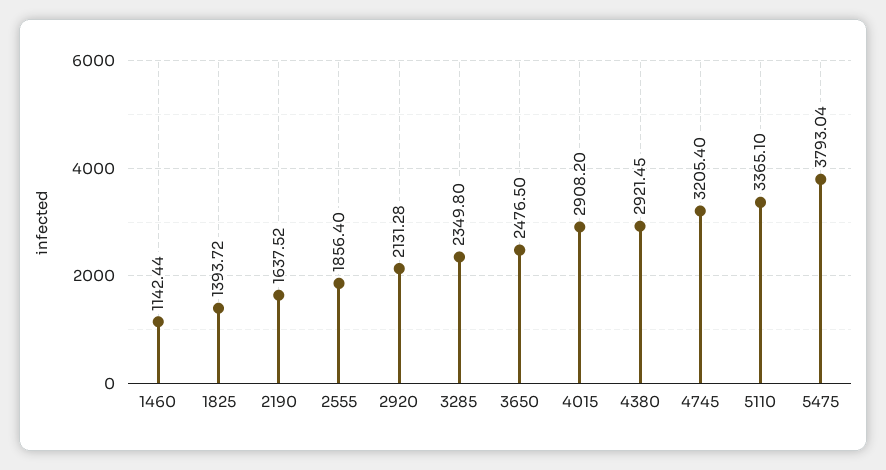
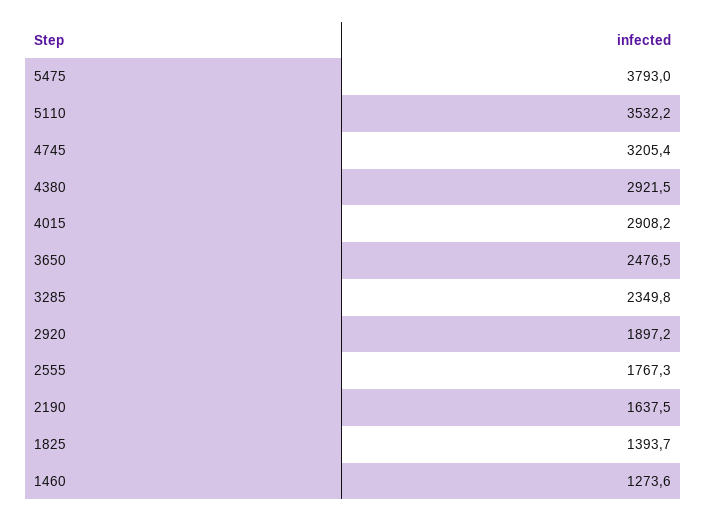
  {
-   "1460": 1142.44,
+   "1460": 1273.6,
    "1825": 1393.72,
    "2190": 1637.52,
-   "2555": 1856.4,
+   "2555": 1767.3,
-   "2920": 2131.28,
+   "2920": 1897.2,
    "3285": 2349.8,
    "3650": 2476.5,
    "4015": 2908.2,
    "4380": 2921.45,
    "4745": 3205.4,
-   "5110": 3365.1,
+   "5110": 3532.2,
    "5475": 3793.04
  }

